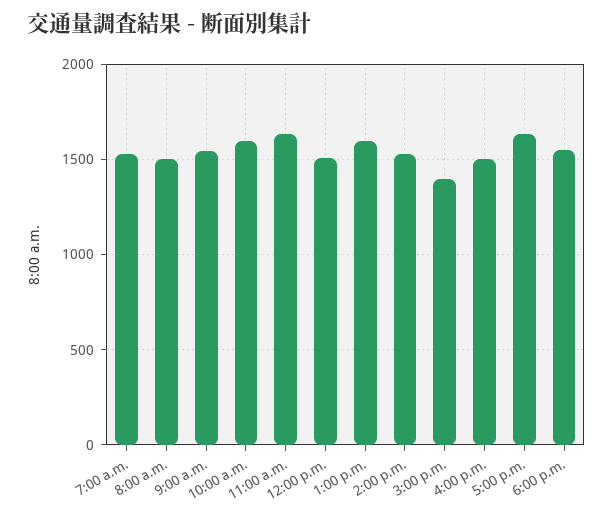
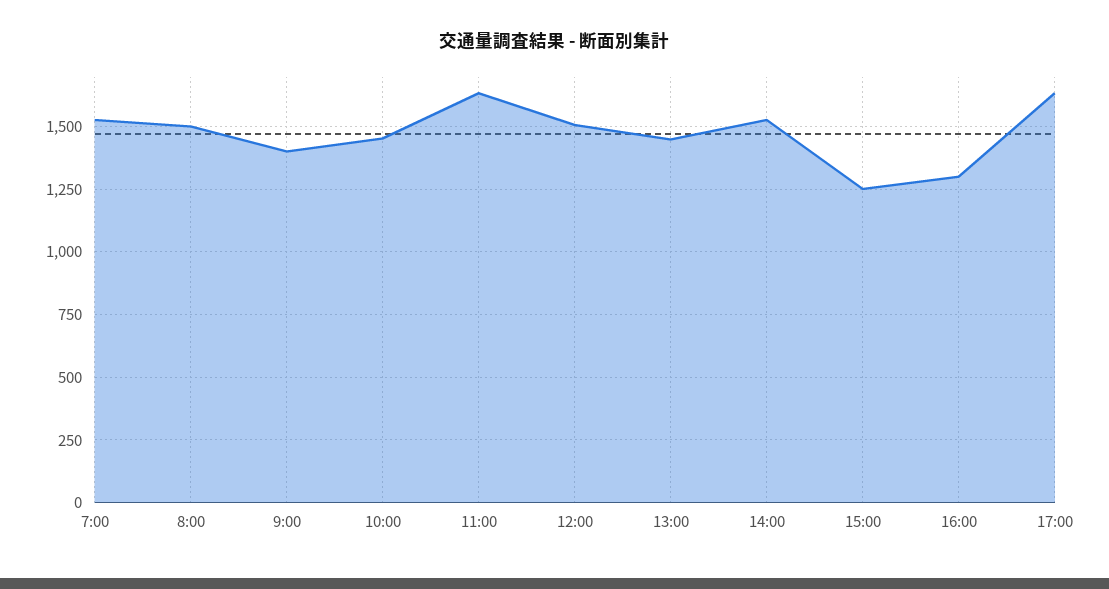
  {
    "7:00 a.m.": 1525,
    "8:00 a.m.": 1500,
-   "9:00 a.m.": 1550,
+   "9:00 a.m.": 1400,
-   "10:00 a.m.": 1600,
+   "10:00 a.m.": 1450,
    "11:00 a.m.": 1625,
    "12:00 p.m.": 1500,
-   "1:00 p.m.": 1600,
+   "1:00 p.m.": 1450,
    "2:00 p.m.": 1525,
-   "3:00 p.m.": 1400,
+   "3:00 p.m.": 1250,
-   "4:00 p.m.": 1500,
+   "4:00 p.m.": 1300,
-   "5:00 p.m.": 1625,
+   "5:00 p.m.": 1625
-   "6:00 p.m.": 1550
  }

